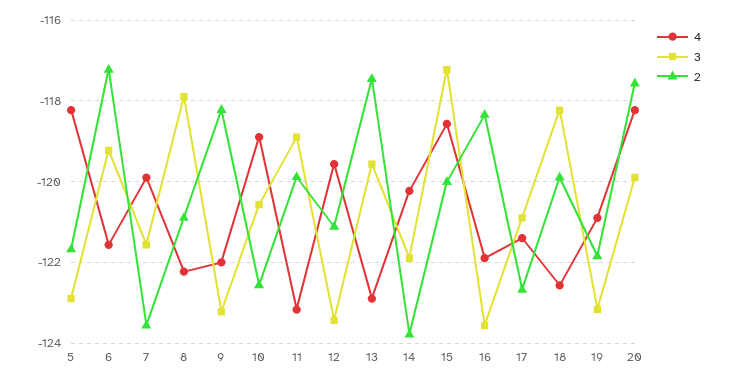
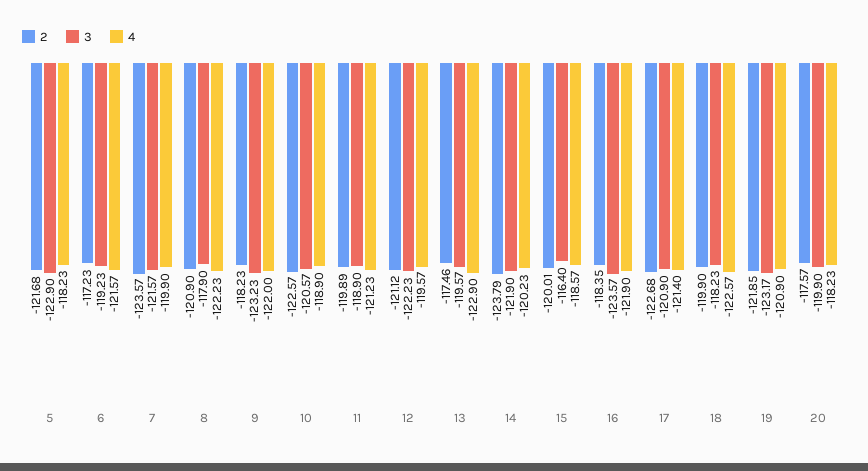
  {
    "4": {
      "5": -118.23,
      "6": -121.57,
      "7": -119.9,
      "8": -122.23,
      "9": -122,
      "10": -118.9,
-     "11": -123.2,
+     "11": -121.23,
      "12": -119.57,
      "13": -122.9,
      "14": -120.23,
      "15": -118.57,
      "16": -121.9,
      "17": -121.4,
      "18": -122.57,
      "19": -120.9,
      "20": -118.23
    },
    "3": {
      "5": -122.9,
      "6": -119.23,
      "7": -121.57,
      "8": -117.9,
      "9": -123.23,
      "10": -120.57,
      "11": -118.9,
-     "12": -123.4,
+     "12": -122.23,
      "13": -119.57,
      "14": -121.9,
-     "15": -117.2,
+     "15": -116.4,
      "16": -123.57,
      "17": -120.9,
      "18": -118.23,
      "19": -123.17,
      "20": -119.9
    },
    "2": {
      "5": -121.68,
      "6": -117.23,
      "7": -123.57,
      "8": -120.9,
      "9": -118.23,
      "10": -122.57,
      "11": -119.89,
      "12": -121.12,
      "13": -117.46,
      "14": -123.79,
      "15": -120.01,
      "16": -118.35,
      "17": -122.68,
      "18": -119.9,
      "19": -121.85,
      "20": -117.57
    }
  }

